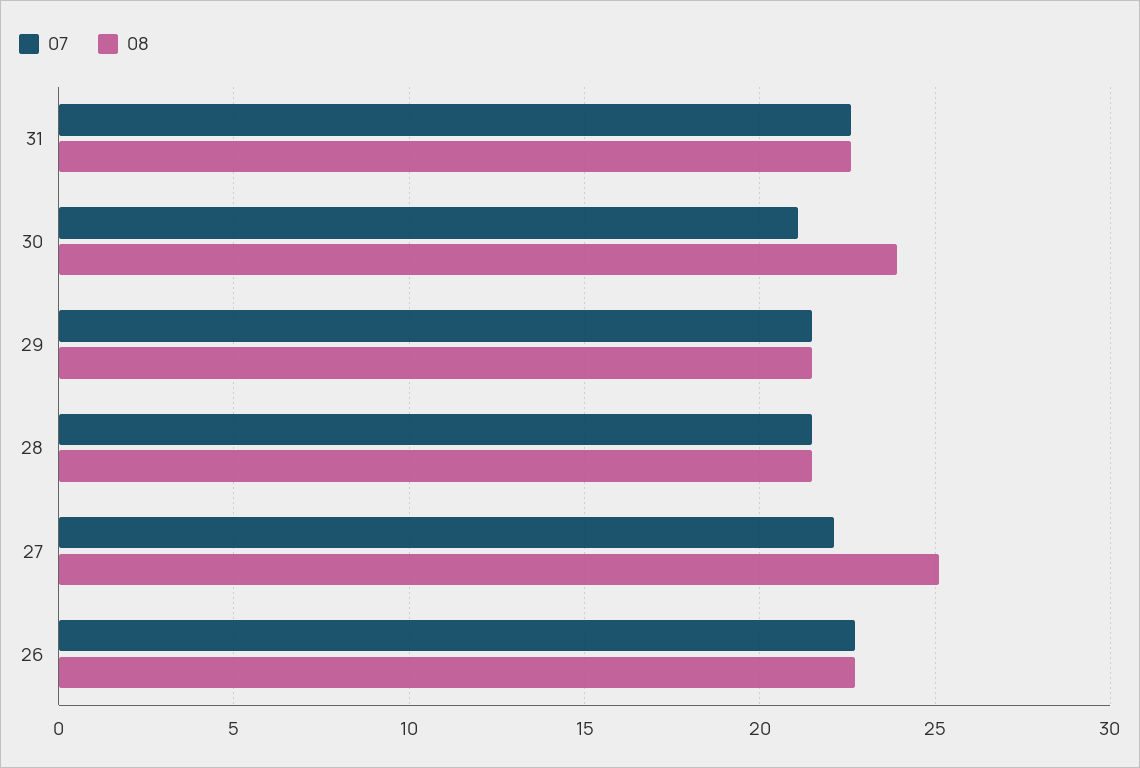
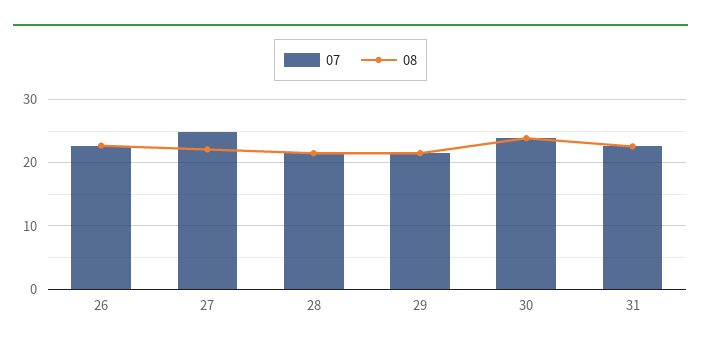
  {
    "07": {
      "31": 22.5,
-     "30": 21,
+     "30": 24,
      "29": 21.5,
      "28": 21.5,
-     "27": 22,
+     "27": 25,
      "26": 22.5
    },
    "08": {
      "31": 22.5,
      "30": 24,
      "29": 21.5,
      "28": 21.5,
-     "27": 25,
+     "27": 22,
      "26": 22.5
    }
  }

